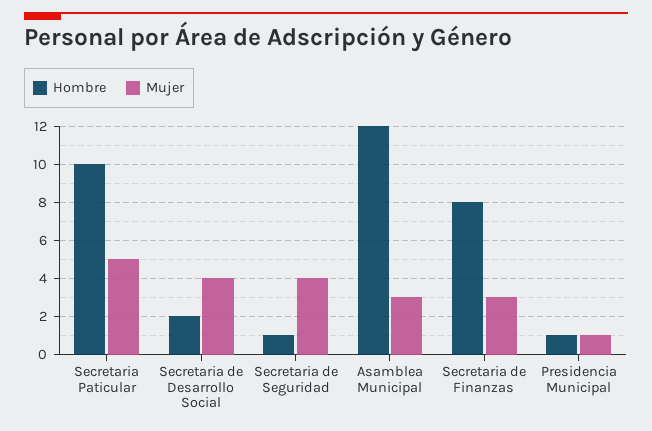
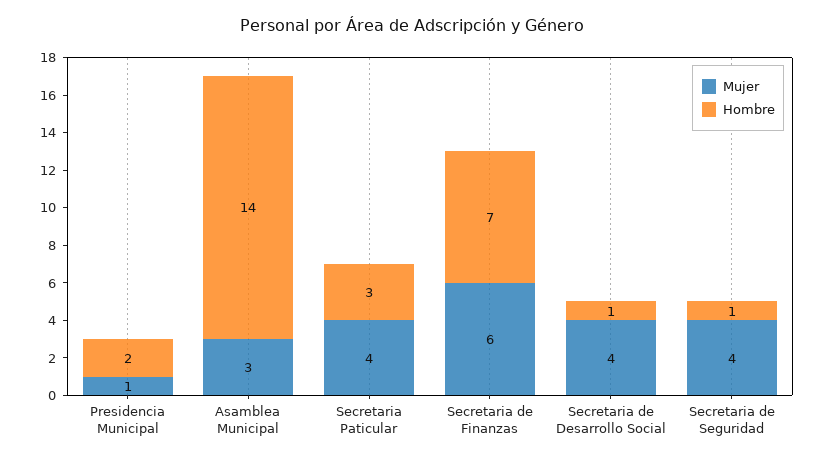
  {
    "Hombre": {
-     "Secretaria Paticular": 10,
+     "Secretaria Paticular": 3,
-     "Secretaria de Desarrollo Social": 2,
+     "Secretaria de Desarrollo Social": 1,
      "Secretaria de Seguridad": 1,
-     "Asamblea Municipal": 12,
+     "Asamblea Municipal": 14,
-     "Secretaria de Finanzas": 8,
+     "Secretaria de Finanzas": 7,
-     "Presidencia Municipal": 1
+     "Presidencia Municipal": 2
    },
    "Mujer": {
-     "Secretaria Paticular": 5,
+     "Secretaria Paticular": 4,
      "Secretaria de Desarrollo Social": 4,
      "Secretaria de Seguridad": 4,
      "Asamblea Municipal": 3,
-     "Secretaria de Finanzas": 3,
+     "Secretaria de Finanzas": 6,
      "Presidencia Municipal": 1
    }
  }

